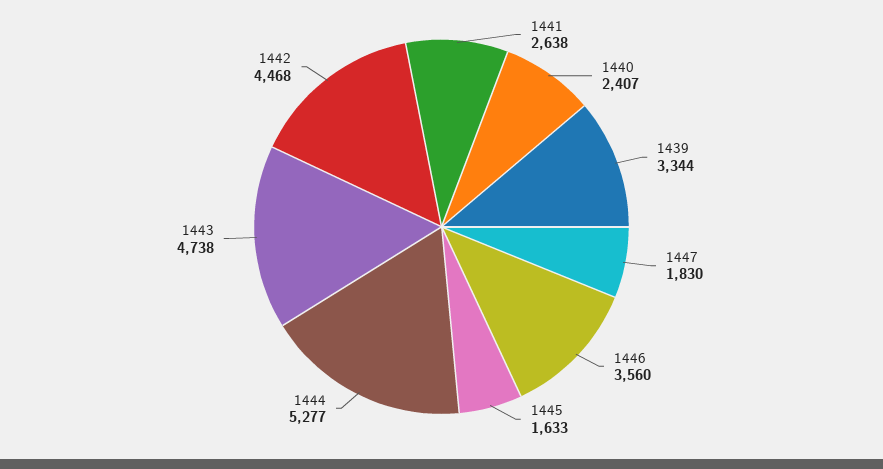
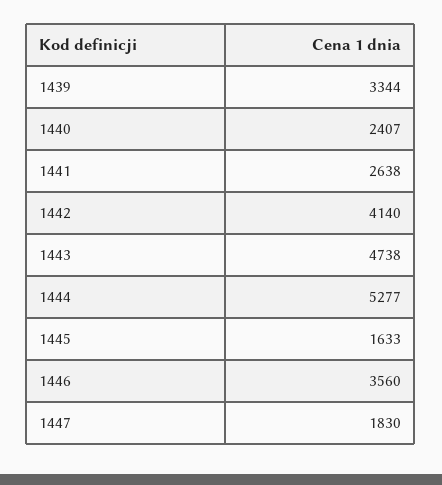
  {
    "1441": 2638,
    "1440": 2407,
    "1439": 3344,
    "1447": 1830,
    "1446": 3560,
    "1445": 1633,
    "1444": 5277,
    "1443": 4738,
-   "1442": 4468
+   "1442": 4140
  }

